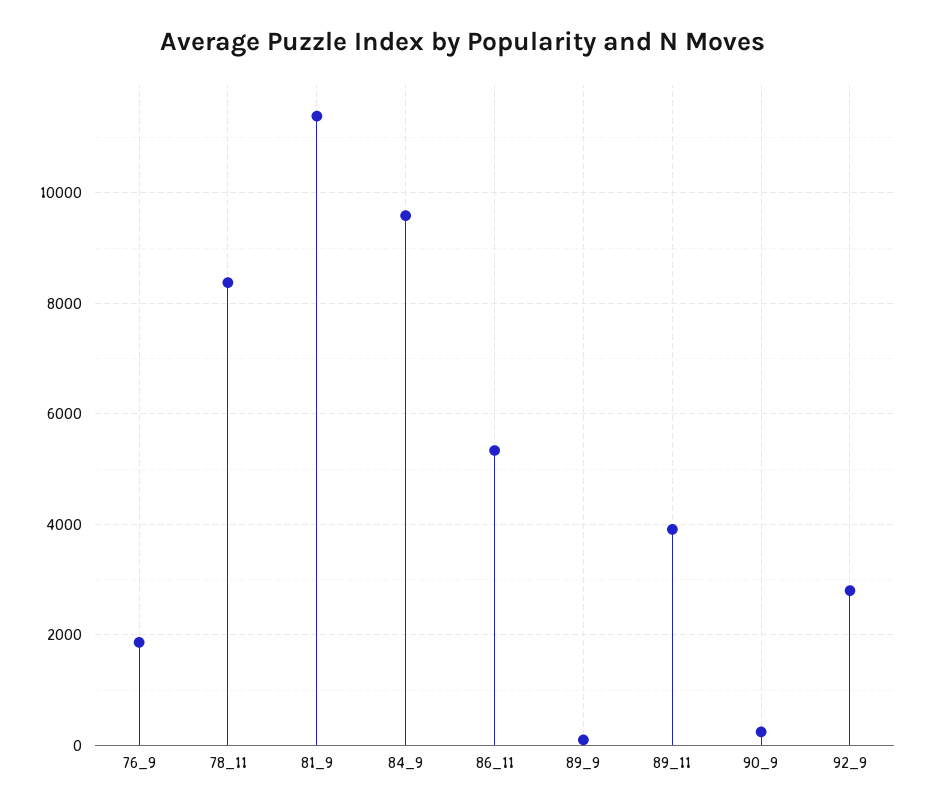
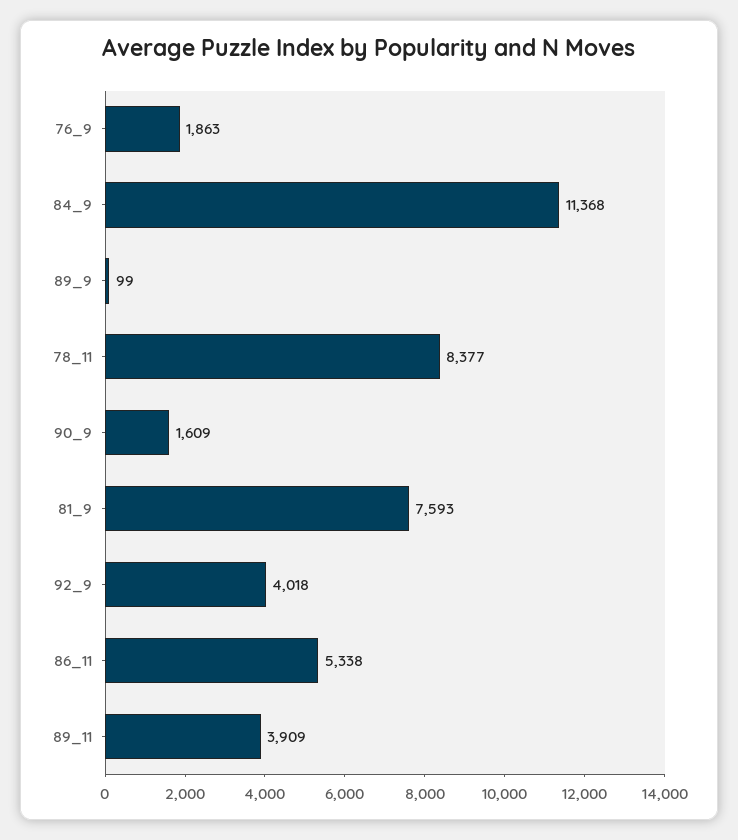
  {
    "76_9": 1863,
    "78_11": 8377,
-   "81_9": 11400,
+   "81_9": 7593,
-   "84_9": 9600,
+   "84_9": 11368,
    "86_11": 5338,
    "89_9": 99,
    "89_11": 3909,
-   "90_9": 200,
+   "90_9": 1609,
-   "92_9": 2800
+   "92_9": 4018
  }

